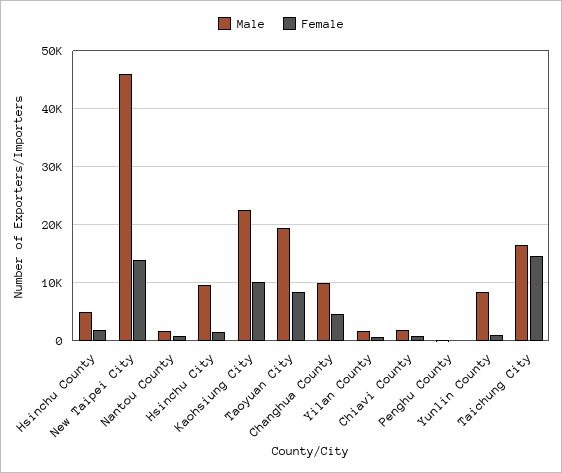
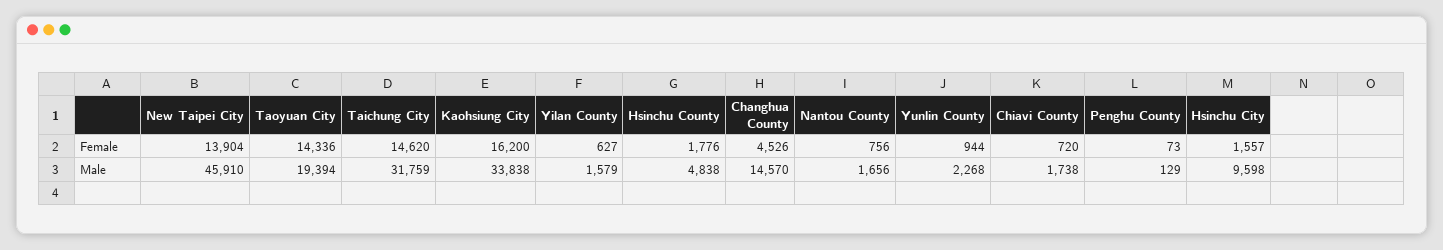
  {
    "Male": {
      "Hsinchu County": 4838,
      "New Taipei City": 45910,
      "Nantou County": 1656,
      "Hsinchu City": 9598,
-     "Kaohsiung City": 22000,
+     "Kaohsiung City": 33838,
      "Taoyuan City": 19394,
-     "Changhua County": 10000,
+     "Changhua County": 14570,
      "Yilan County": 1579,
      "Chiavi County": 1738,
      "Penghu County": 129,
-     "Yunlin County": 8000,
+     "Yunlin County": 2268,
-     "Taichung City": 16000
+     "Taichung City": 31759
    },
    "Female": {
      "Hsinchu County": 1776,
      "New Taipei City": 13904,
      "Nantou County": 756,
      "Hsinchu City": 1557,
-     "Kaohsiung City": 10000,
+     "Kaohsiung City": 16200,
-     "Taoyuan City": 8000,
+     "Taoyuan City": 14336,
      "Changhua County": 4526,
      "Yilan County": 627,
      "Chiavi County": 720,
      "Penghu County": 73,
      "Yunlin County": 944,
      "Taichung City": 14620
    }
  }

